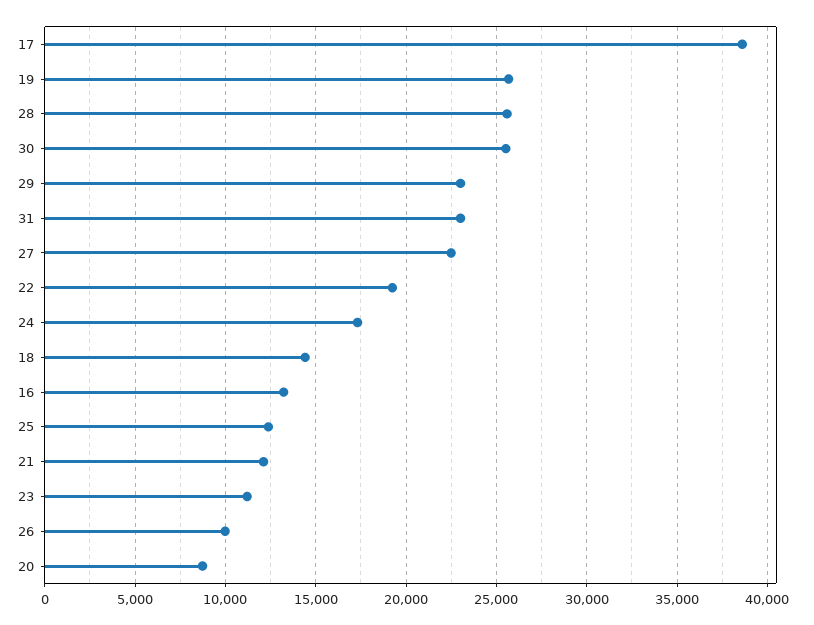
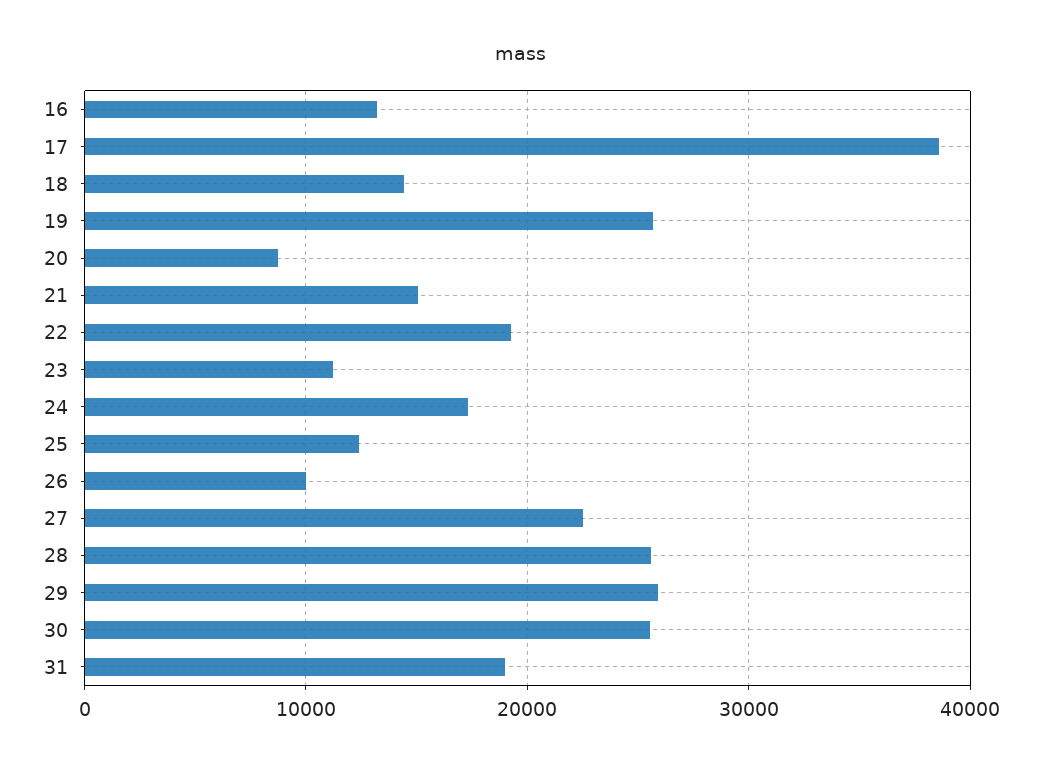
  {
    "17": 38500,
    "19": 25500,
    "28": 25500,
    "30": 25500,
-   "29": 23000,
+   "29": 26000,
-   "31": 23000,
+   "31": 19000,
    "27": 22500,
    "22": 19000,
    "24": 17500,
    "18": 14500,
    "16": 13000,
    "25": 12500,
-   "21": 12000,
+   "21": 15000,
    "23": 11000,
    "26": 10000,
    "20": 8500
  }

